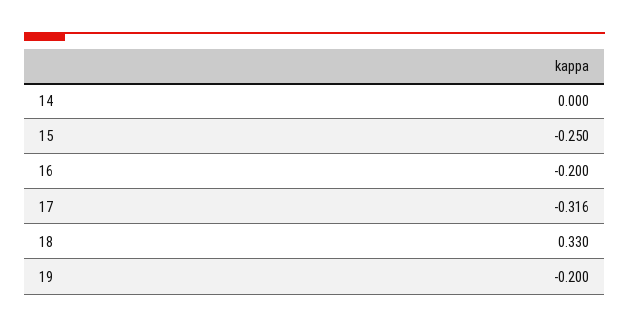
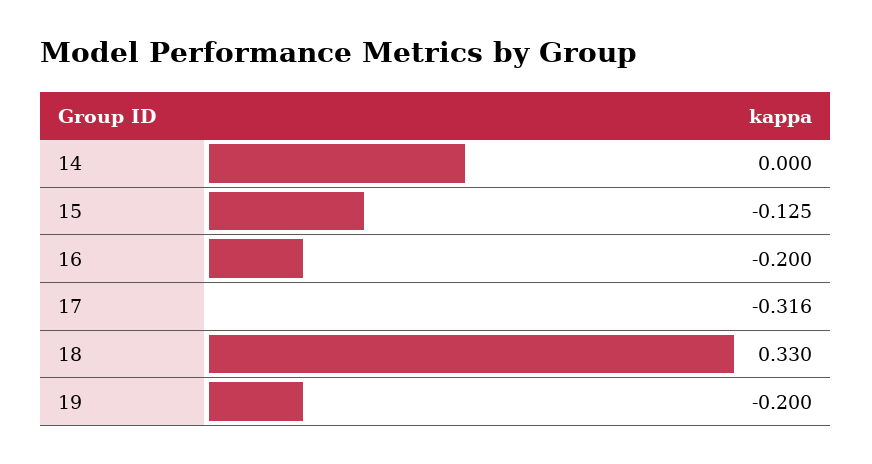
  {
    "14": 0,
-   "15": -0.25,
+   "15": -0.125,
    "16": -0.2,
    "17": -0.316,
    "18": 0.33,
    "19": -0.2
  }

